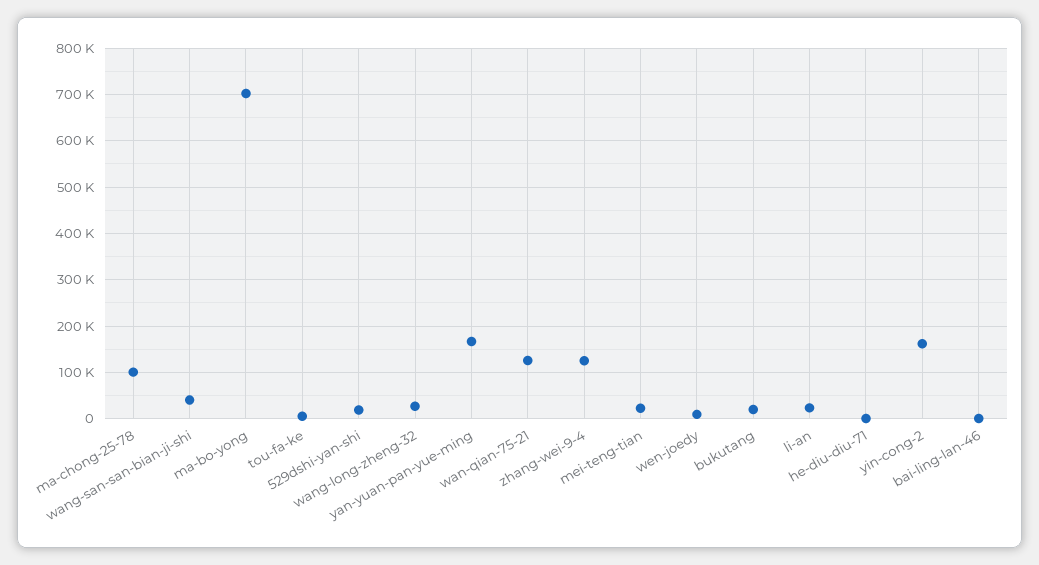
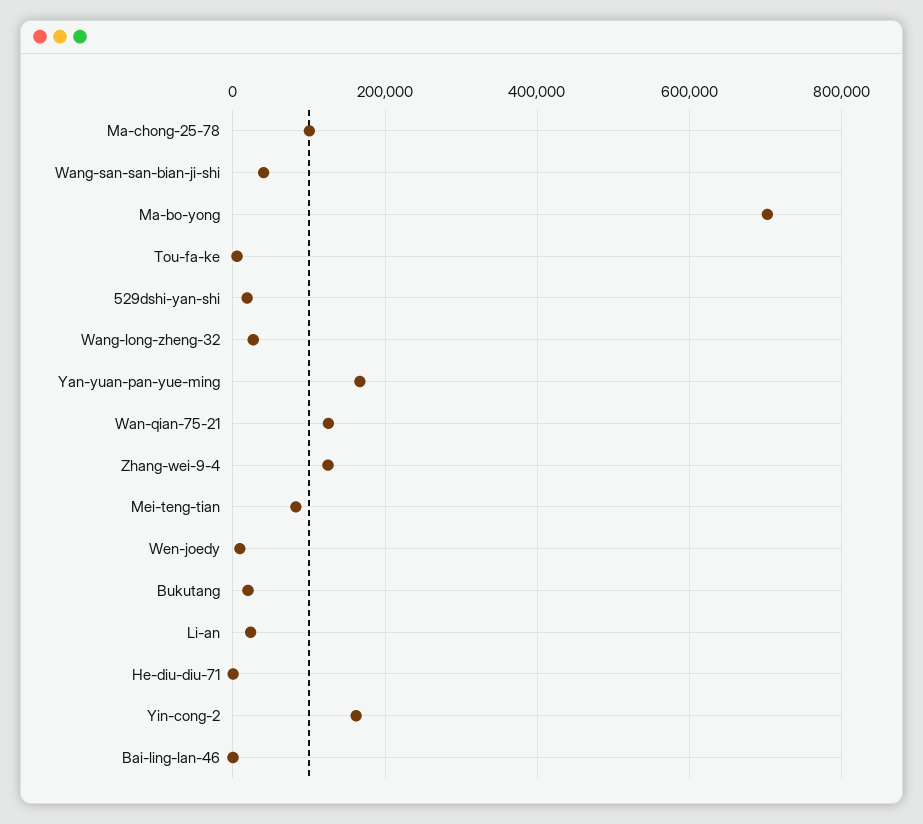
  {
    "ma-chong-25-78": 100000,
    "wang-san-san-bian-ji-shi": 40000,
    "ma-bo-yong": 700000,
    "tou-fa-ke": 0,
    "529dshi-yan-shi": 20000,
    "wang-long-zheng-32": 20000,
    "yan-yuan-pan-yue-ming": 160000,
    "wan-qian-75-21": 120000,
    "zhang-wei-9-4": 120000,
-   "mei-teng-tian": 20000,
+   "mei-teng-tian": 80000,
    "wen-joedy": 0,
    "bukutang": 20000,
    "li-an": 20000,
    "he-diu-diu-71": 0,
    "yin-cong-2": 160000,
    "bai-ling-lan-46": 0
  }

